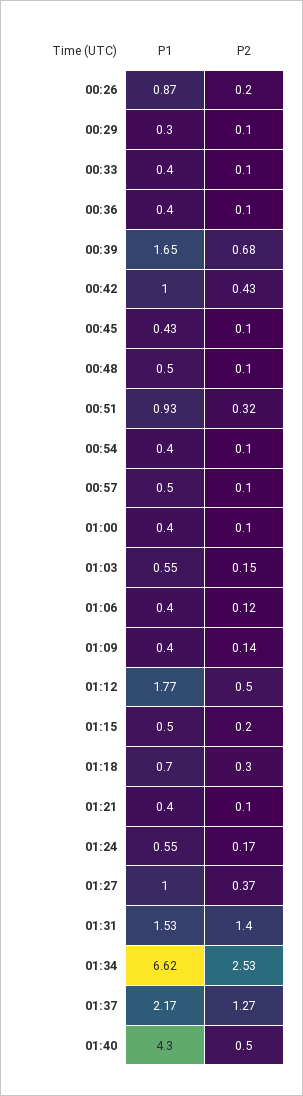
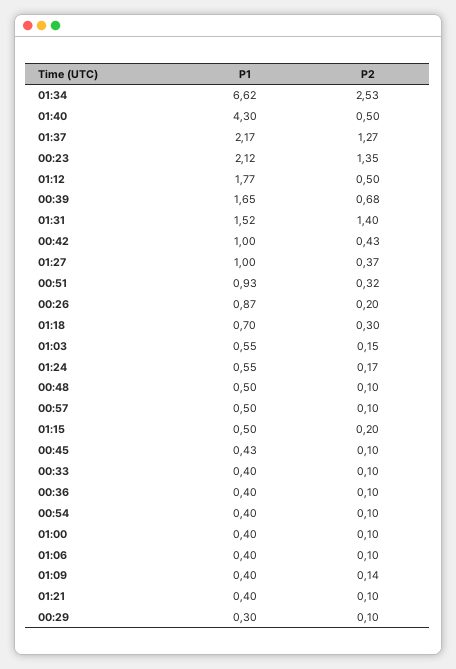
  {
    "P1": {
      "00:26": 0.87,
      "00:29": 0.3,
      "00:33": 0.4,
      "00:36": 0.4,
      "00:39": 1.65,
      "00:42": 1,
      "00:45": 0.43,
      "00:48": 0.5,
      "00:51": 0.93,
      "00:54": 0.4,
      "00:57": 0.5,
      "01:00": 0.4,
      "01:03": 0.55,
      "01:06": 0.4,
      "01:09": 0.4,
      "01:12": 1.77,
      "01:15": 0.5,
      "01:18": 0.7,
      "01:21": 0.4,
      "01:24": 0.55,
      "01:27": 1,
-     "01:31": 1.53,
+     "01:31": 1.52,
      "01:34": 6.62,
      "01:37": 2.17,
-     "01:40": 4.3
+     "01:40": 4.3,
+     "00:23": 2.12
    },
    "P2": {
      "00:26": 0.2,
      "00:29": 0.1,
      "00:33": 0.1,
      "00:36": 0.1,
      "00:39": 0.68,
      "00:42": 0.43,
      "00:45": 0.1,
      "00:48": 0.1,
      "00:51": 0.32,
      "00:54": 0.1,
      "00:57": 0.1,
      "01:00": 0.1,
      "01:03": 0.15,
-     "01:06": 0.12,
+     "01:06": 0.1,
      "01:09": 0.14,
      "01:12": 0.5,
      "01:15": 0.2,
      "01:18": 0.3,
      "01:21": 0.1,
      "01:24": 0.17,
      "01:27": 0.37,
      "01:31": 1.4,
      "01:34": 2.53,
      "01:37": 1.27,
-     "01:40": 0.5
+     "01:40": 0.5,
+     "00:23": 1.35
    }
  }

